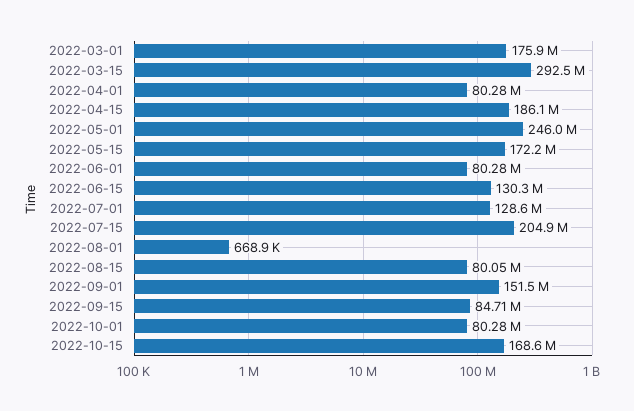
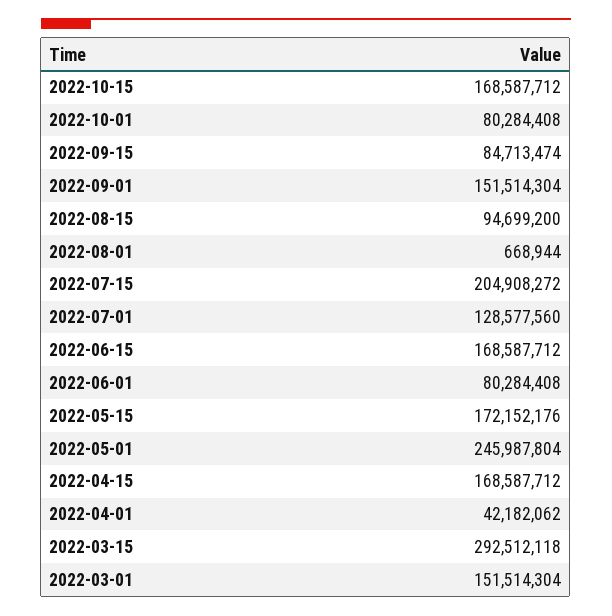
  {
-   "2022-03-01": 175900000,
+   "2022-03-01": 151514304,
    "2022-03-15": 292512118,
-   "2022-04-01": 80280000,
+   "2022-04-01": 42182062,
-   "2022-04-15": 186100000,
+   "2022-04-15": 168587712,
    "2022-05-01": 245987804,
    "2022-05-15": 172152176,
    "2022-06-01": 80284408,
-   "2022-06-15": 130300000,
+   "2022-06-15": 168587712,
    "2022-07-01": 128577560,
    "2022-07-15": 204908272,
    "2022-08-01": 668944,
-   "2022-08-15": 80050000,
+   "2022-08-15": 94699200,
    "2022-09-01": 151514304,
    "2022-09-15": 84713474,
    "2022-10-01": 80284408,
    "2022-10-15": 168587712
  }

